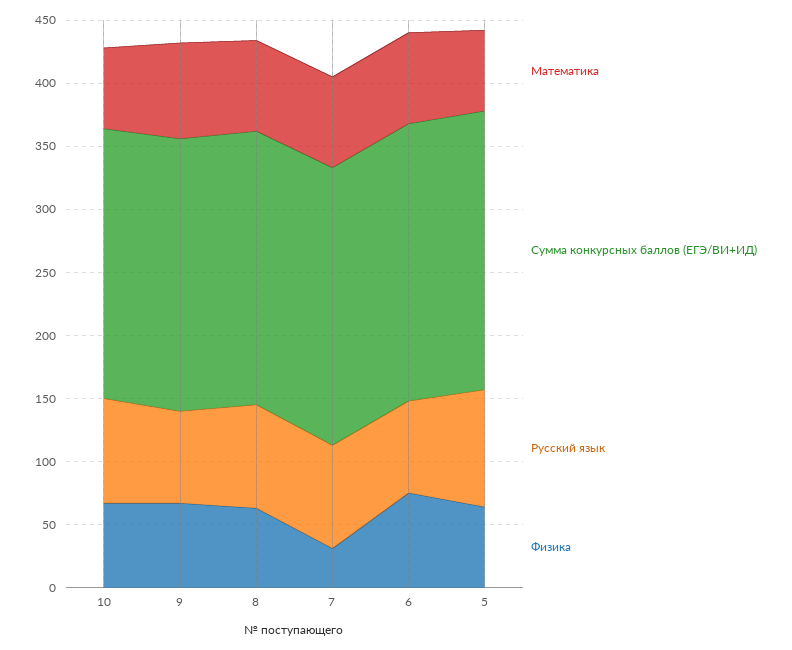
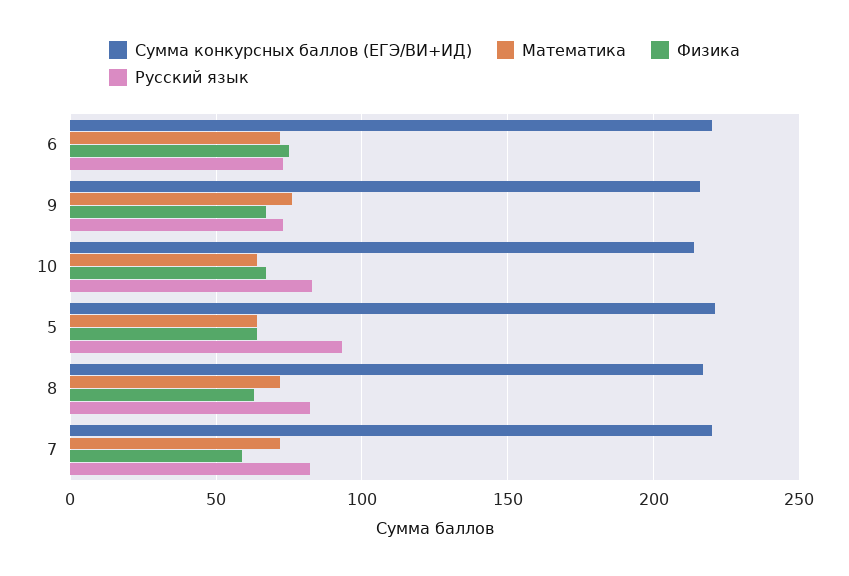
  {
    "Математика": {
      "10": 65,
      "9": 75,
      "8": 70,
      "7": 70,
      "6": 70,
      "5": 65
    },
    "Сумма конкурсных баллов (ЕГЭ/ВИ+ИД)": {
      "10": 215,
      "9": 215,
      "8": 215,
      "7": 220,
      "6": 220,
      "5": 220
    },
    "Русский язык": {
      "10": 85,
      "9": 75,
      "8": 80,
      "7": 80,
      "6": 75,
      "5": 95
    },
    "Физика": {
      "10": 65,
      "9": 65,
      "8": 65,
-     "7": 30,
+     "7": 60,
      "6": 75,
      "5": 65
    }
  }

